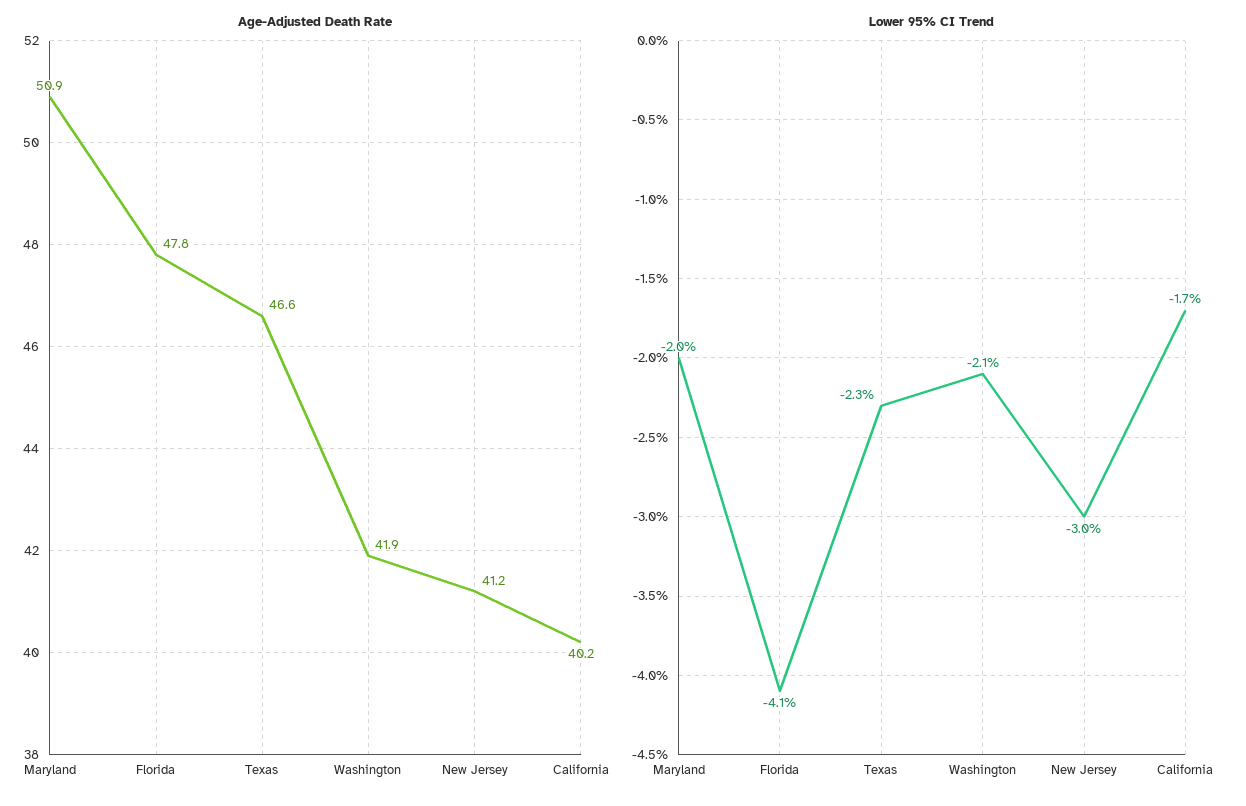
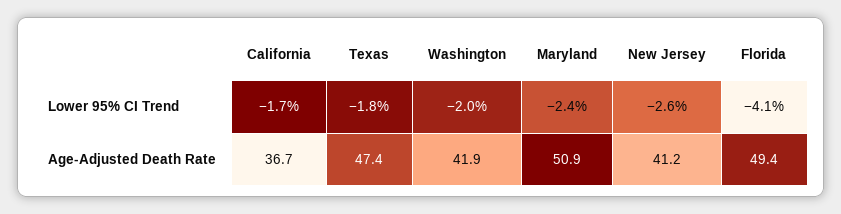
  {
    "Age-Adjusted Death Rate": {
      "Maryland": 50.9,
-     "Florida": 47.8,
+     "Florida": 49.4,
-     "Texas": 46.6,
+     "Texas": 47.4,
      "Washington": 41.9,
      "New Jersey": 41.2,
-     "California": 40.2
+     "California": 36.7
    },
    "Lower 95% CI Trend": {
-     "Maryland": -2,
+     "Maryland": -2.4,
      "Florida": -4.1,
-     "Texas": -2.3,
+     "Texas": -1.8,
-     "Washington": -2.1,
+     "Washington": -2,
-     "New Jersey": -3,
+     "New Jersey": -2.6,
      "California": -1.7
    }
  }

